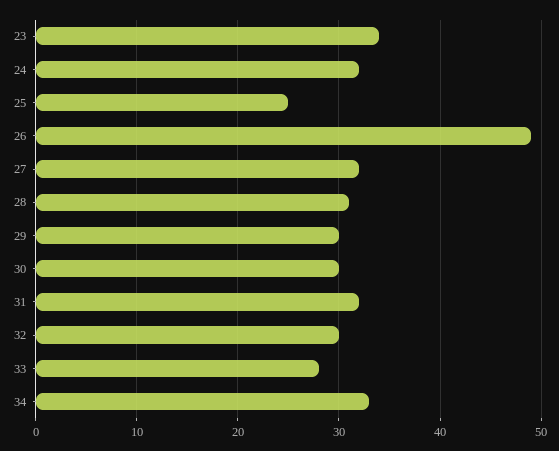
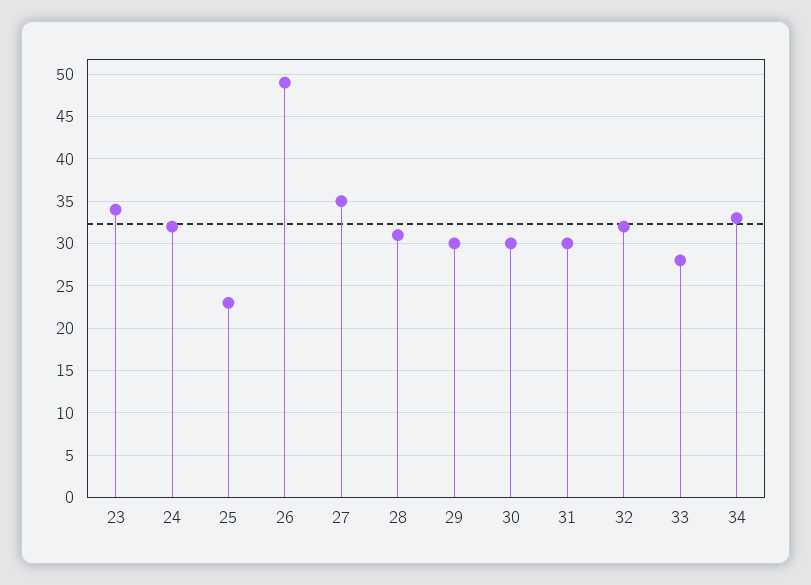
  {
    "23": 34,
    "24": 32,
-   "25": 25,
+   "25": 23,
    "26": 49,
-   "27": 32,
+   "27": 35,
    "28": 31,
    "29": 30,
    "30": 30,
-   "31": 32,
+   "31": 30,
-   "32": 30,
+   "32": 32,
    "33": 28,
    "34": 33
  }

